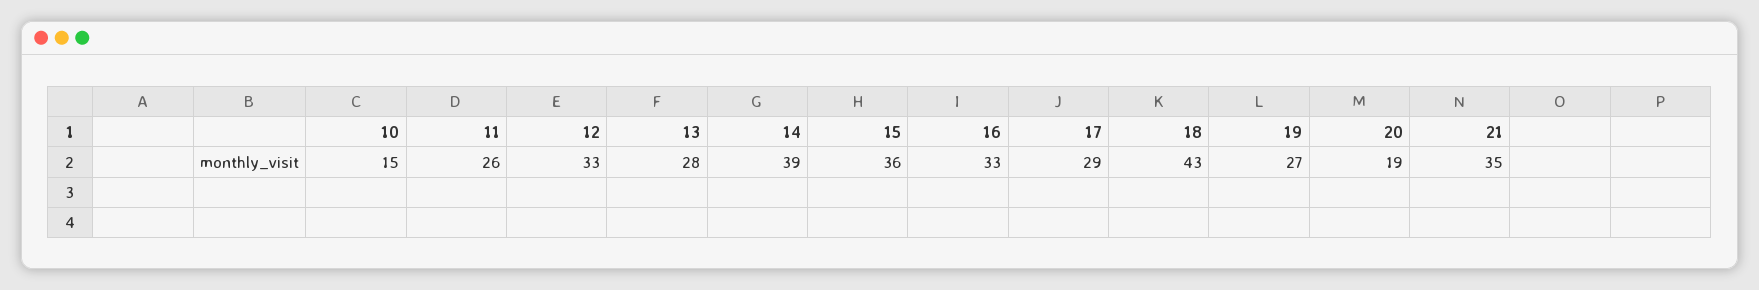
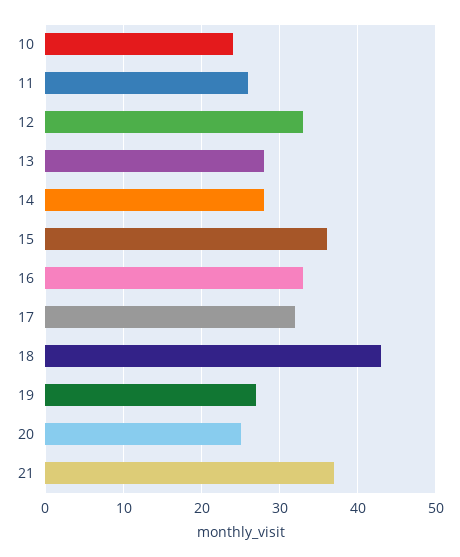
  {
-   "10": 15,
+   "10": 24,
    "11": 26,
    "12": 33,
    "13": 28,
-   "14": 39,
+   "14": 28,
    "15": 36,
    "16": 33,
-   "17": 29,
+   "17": 32,
    "18": 43,
    "19": 27,
-   "20": 19,
+   "20": 25,
-   "21": 35
+   "21": 37
  }

